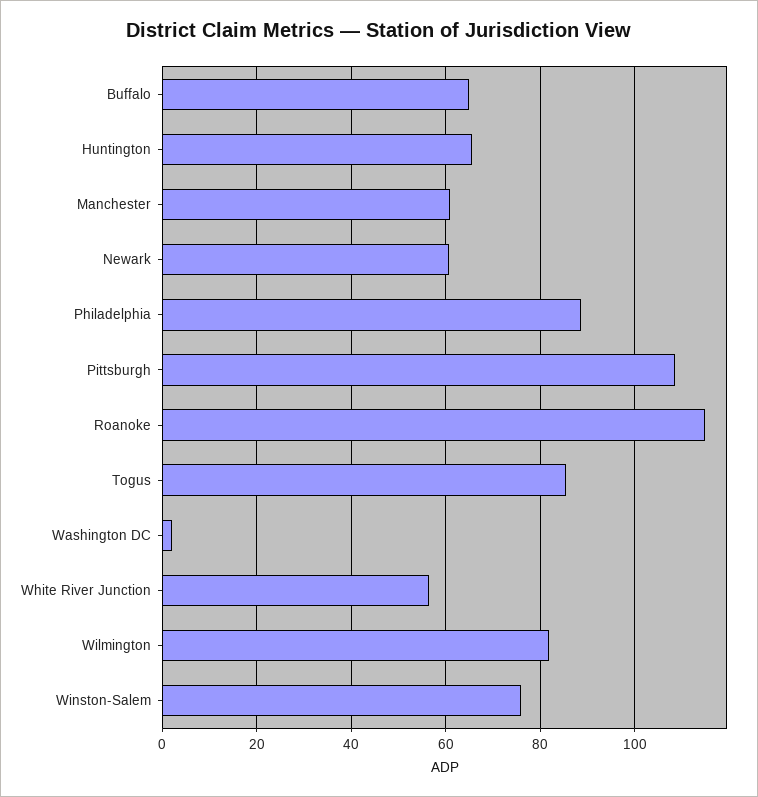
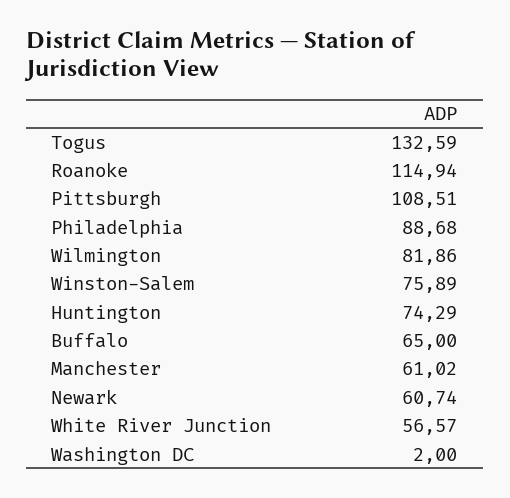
  {
    "Buffalo": 65,
-   "Huntington": 66,
+   "Huntington": 74.29,
    "Manchester": 61.02,
    "Newark": 60.74,
    "Philadelphia": 88.68,
    "Pittsburgh": 108.51,
    "Roanoke": 114.94,
-   "Togus": 86,
+   "Togus": 132.59,
    "Washington DC": 2,
    "White River Junction": 56.57,
    "Wilmington": 81.86,
    "Winston-Salem": 75.89
  }

